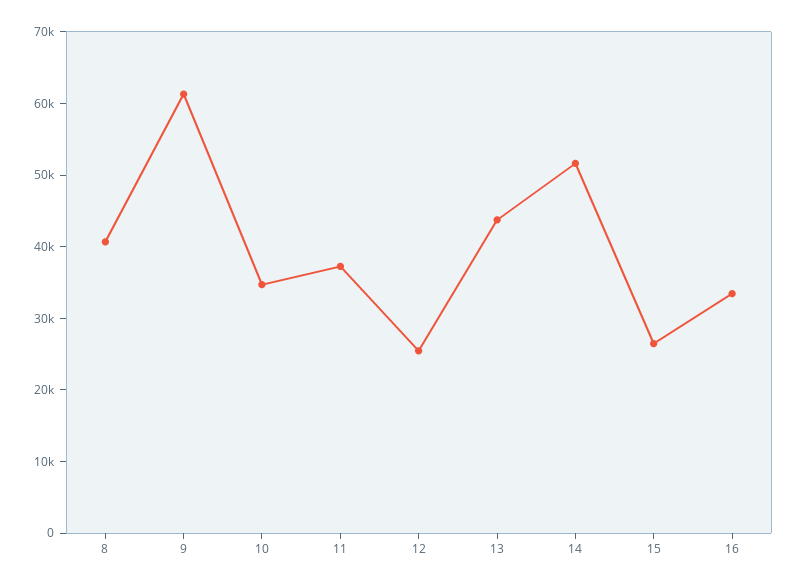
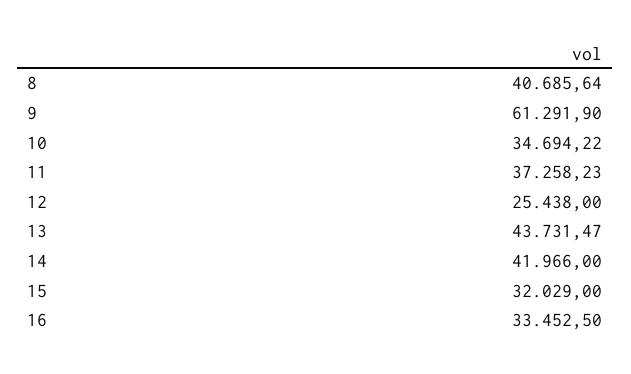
  {
    "8": 40685.64,
    "9": 61291.9,
    "10": 34694.22,
    "11": 37258.23,
    "12": 25438,
    "13": 43731.47,
-   "14": 52000,
+   "14": 41966,
-   "15": 26000,
+   "15": 32029,
    "16": 33452.5
  }

